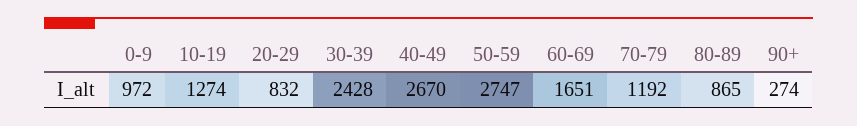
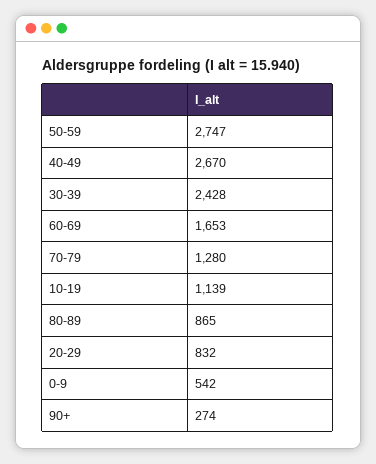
  {
-   "0-9": 972,
+   "0-9": 542,
-   "10-19": 1274,
+   "10-19": 1139,
    "20-29": 832,
    "30-39": 2428,
    "40-49": 2670,
    "50-59": 2747,
-   "60-69": 1651,
+   "60-69": 1653,
-   "70-79": 1192,
+   "70-79": 1280,
    "80-89": 865,
    "90+": 274
  }

